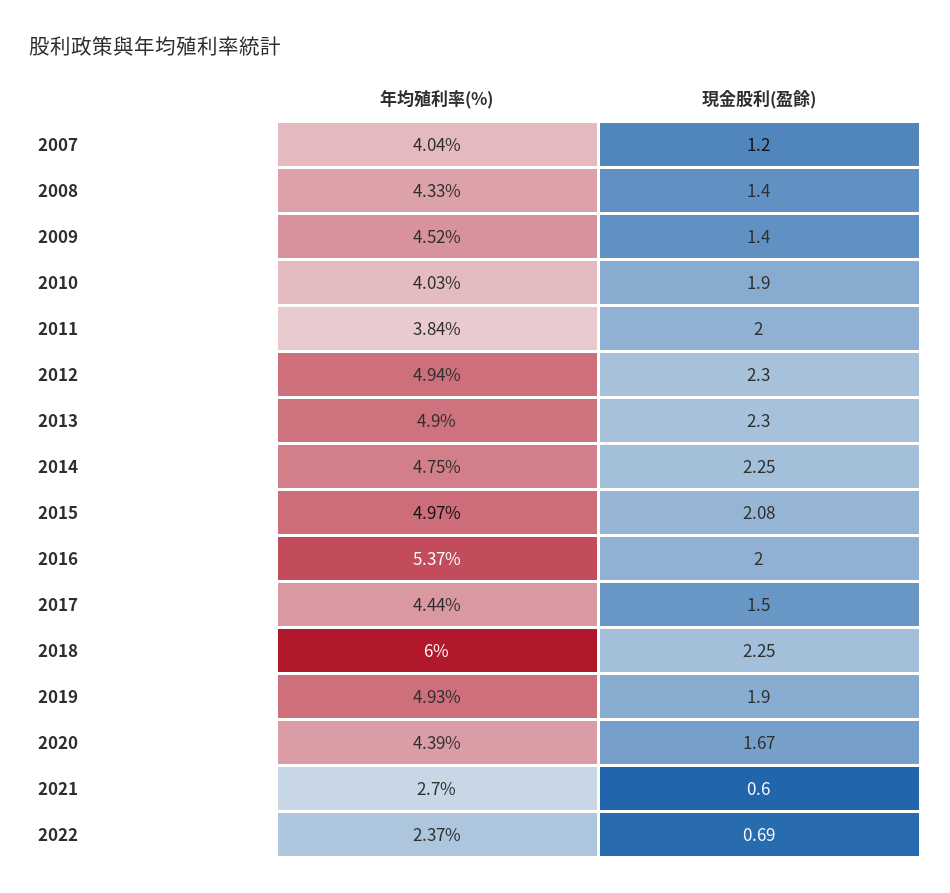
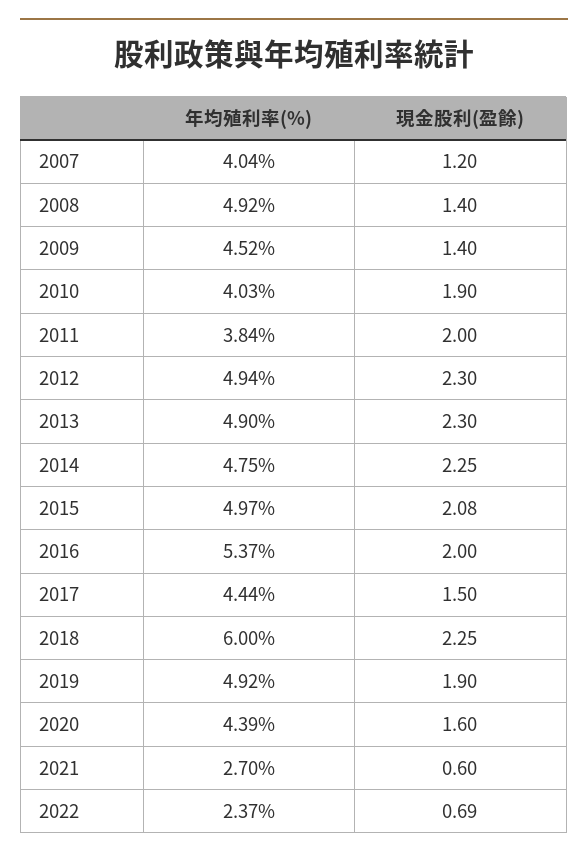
  {
    "年均殖利率(%)": {
      "2007": 4.04,
-     "2008": 4.33,
+     "2008": 4.92,
      "2009": 4.52,
      "2010": 4.03,
      "2011": 3.84,
      "2012": 4.94,
      "2013": 4.9,
      "2014": 4.75,
      "2015": 4.97,
      "2016": 5.37,
      "2017": 4.44,
      "2018": 6,
-     "2019": 4.93,
+     "2019": 4.92,
      "2020": 4.39,
      "2021": 2.7,
      "2022": 2.37
    },
    "現金股利(盈餘)": {
      "2007": 1.2,
      "2008": 1.4,
      "2009": 1.4,
      "2010": 1.9,
      "2011": 2,
      "2012": 2.3,
      "2013": 2.3,
      "2014": 2.25,
      "2015": 2.08,
      "2016": 2,
      "2017": 1.5,
      "2018": 2.25,
      "2019": 1.9,
-     "2020": 1.67,
+     "2020": 1.6,
      "2021": 0.6,
      "2022": 0.69
    }
  }

